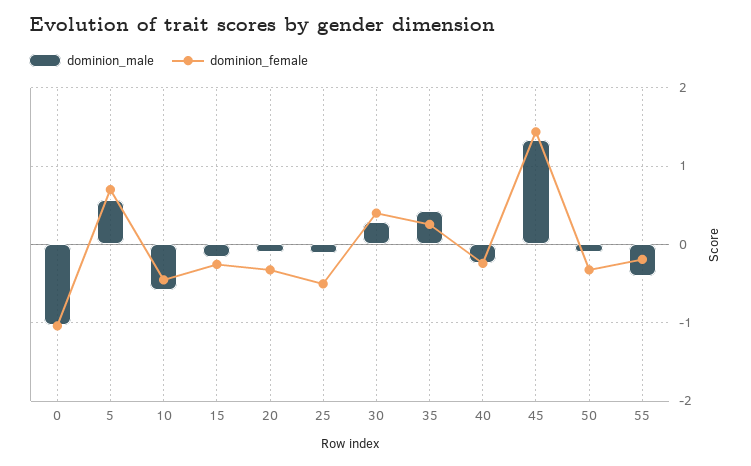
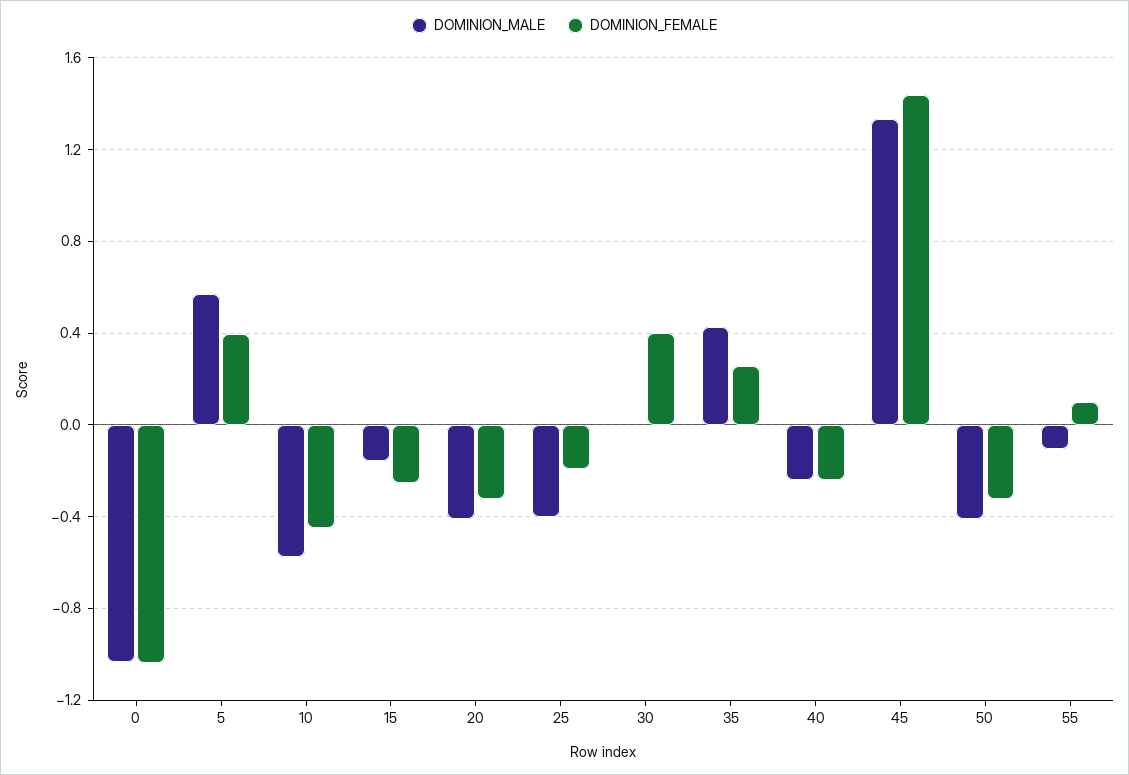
  {
    "dominion_male": {
      "0": -1.05,
      "5": 0.55,
      "10": -0.6,
      "15": -0.15,
-     "20": -0.1,
+     "20": -0.4,
-     "25": -0.1,
+     "25": -0.4,
-     "30": 0.3,
+     "30": 0,
      "35": 0.45,
      "40": -0.25,
      "45": 1.35,
-     "50": -0.1,
+     "50": -0.4,
-     "55": -0.4
+     "55": -0.1
    },
    "dominion_female": {
      "0": -1.05,
-     "5": 0.7,
+     "5": 0.4,
      "10": -0.45,
      "15": -0.25,
      "20": -0.3,
-     "25": -0.5,
+     "25": -0.2,
      "30": 0.4,
      "35": 0.25,
      "40": -0.25,
      "45": 1.45,
      "50": -0.3,
-     "55": -0.2
+     "55": 0.1
    }
  }

